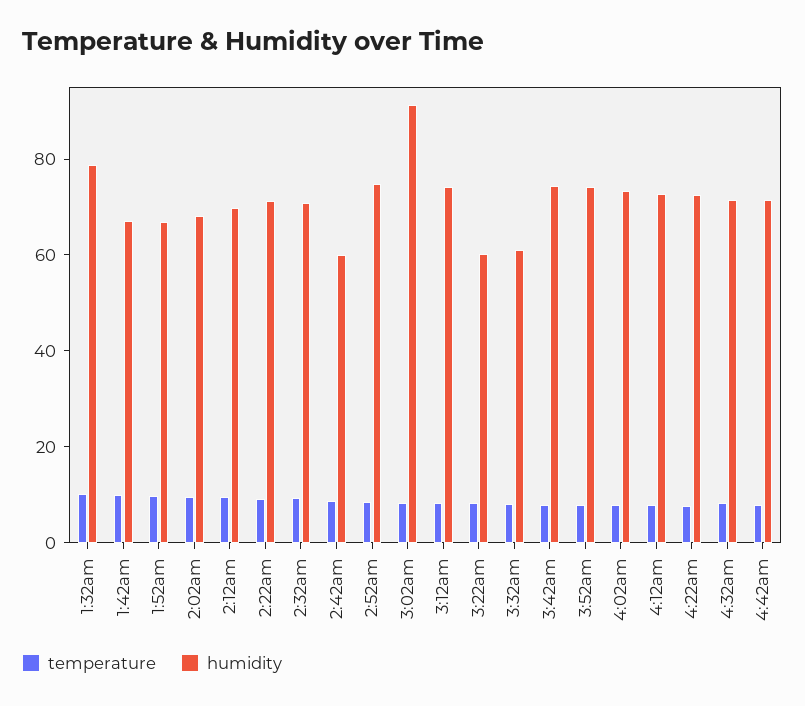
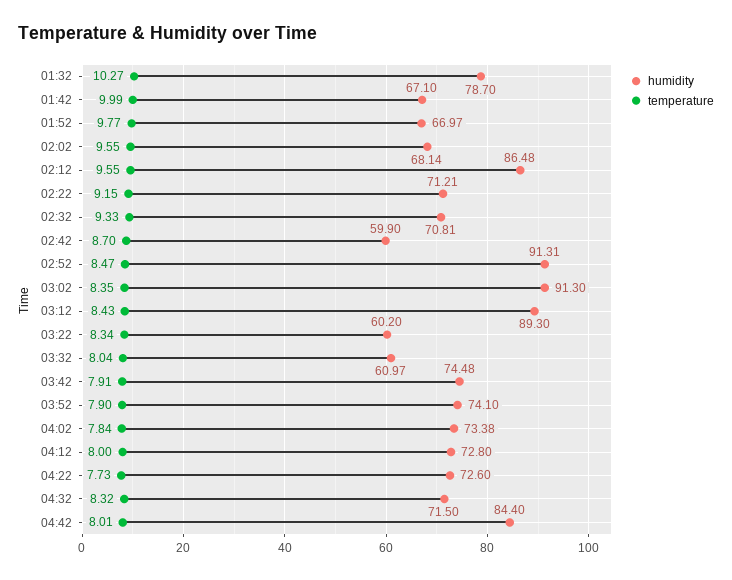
  {
    "temperature": {
      "1:32am": 10.27,
      "1:42am": 9.99,
      "1:52am": 9.77,
      "2:02am": 9.55,
      "2:12am": 9.55,
      "2:22am": 9.15,
      "2:32am": 9.33,
      "2:42am": 8.7,
      "2:52am": 8.47,
      "3:02am": 8.35,
      "3:12am": 8.43,
      "3:22am": 8.34,
      "3:32am": 8.04,
      "3:42am": 7.91,
      "3:52am": 7.9,
      "4:02am": 7.84,
      "4:12am": 8,
      "4:22am": 7.73,
      "4:32am": 8.32,
      "4:42am": 8.01
    },
    "humidity": {
      "1:32am": 78.7,
      "1:42am": 67.1,
      "1:52am": 66.97,
      "2:02am": 68.14,
-     "2:12am": 70,
+     "2:12am": 86.48,
      "2:22am": 71.21,
      "2:32am": 70.81,
      "2:42am": 59.9,
-     "2:52am": 75,
+     "2:52am": 91.31,
      "3:02am": 91.3,
-     "3:12am": 75,
+     "3:12am": 89.3,
      "3:22am": 60.2,
      "3:32am": 60.97,
      "3:42am": 74.48,
      "3:52am": 74.1,
      "4:02am": 73.38,
      "4:12am": 72.8,
      "4:22am": 72.6,
      "4:32am": 71.5,
-     "4:42am": 70
+     "4:42am": 84.4
    }
  }

